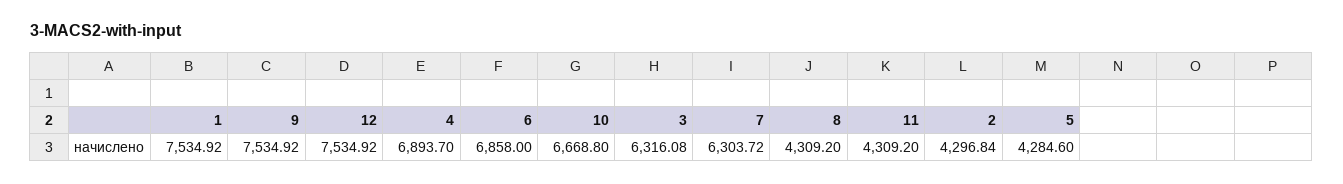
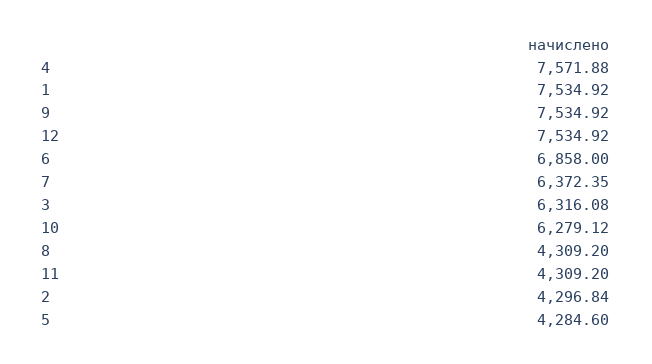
  {
    "1": 7534.92,
    "9": 7534.92,
    "12": 7534.92,
-   "4": 6893.7,
+   "4": 7571.88,
    "6": 6858,
-   "10": 6668.8,
+   "10": 6279.12,
    "3": 6316.08,
-   "7": 6303.72,
+   "7": 6372.35,
    "8": 4309.2,
    "11": 4309.2,
    "2": 4296.84,
    "5": 4284.6
  }

